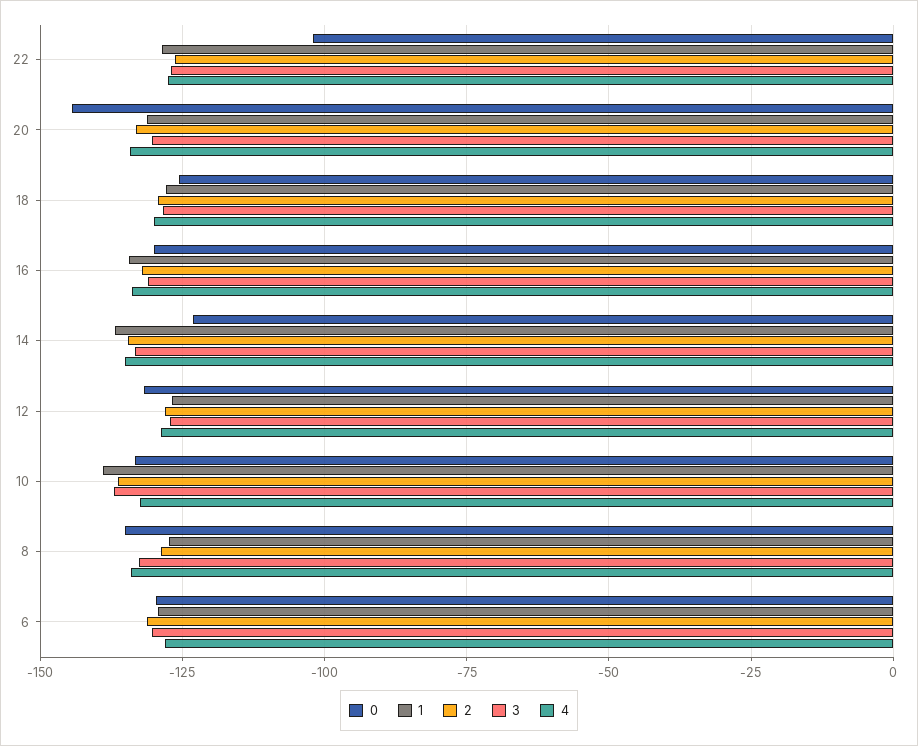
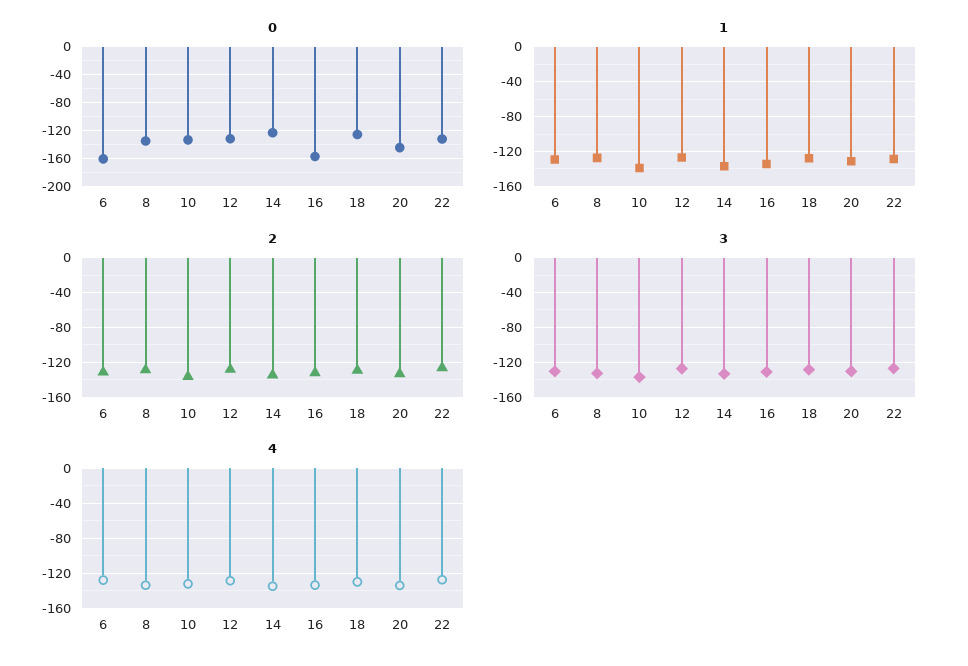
  {
    "0": {
-     "22": -102.5,
+     "22": -130,
      "20": -145,
      "18": -125,
-     "16": -130,
+     "16": -160,
      "14": -122.5,
      "12": -132.5,
      "10": -132.5,
      "8": -135,
-     "6": -130
+     "6": -160
    },
    "1": {
      "22": -127.5,
      "20": -130,
      "18": -127.5,
      "16": -135,
      "14": -137.5,
      "12": -127.5,
      "10": -140,
      "8": -127.5,
      "6": -130
    },
    "2": {
      "22": -127.5,
      "20": -132.5,
      "18": -130,
      "16": -132.5,
      "14": -135,
      "12": -127.5,
      "10": -137.5,
      "8": -127.5,
      "6": -130
    },
    "3": {
      "22": -127.5,
      "20": -130,
      "18": -127.5,
      "16": -130,
      "14": -132.5,
      "12": -127.5,
      "10": -137.5,
      "8": -132.5,
      "6": -130
    },
    "4": {
      "22": -127.5,
      "20": -135,
      "18": -130,
      "16": -135,
      "14": -135,
      "12": -130,
      "10": -132.5,
      "8": -135,
      "6": -127.5
    }
  }

